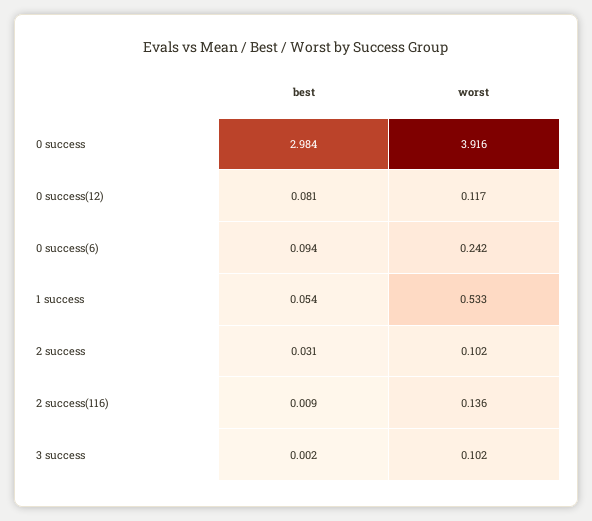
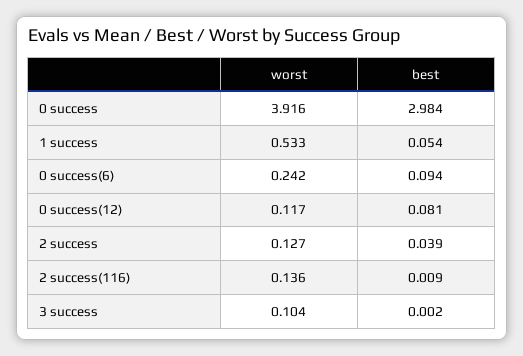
  {
    "best": {
      "0 success": 2.984,
      "0 success(12)": 0.081,
      "0 success(6)": 0.094,
      "1 success": 0.054,
-     "2 success": 0.031,
+     "2 success": 0.039,
      "2 success(116)": 0.009,
      "3 success": 0.002
    },
    "worst": {
      "0 success": 3.916,
      "0 success(12)": 0.117,
      "0 success(6)": 0.242,
      "1 success": 0.533,
-     "2 success": 0.102,
+     "2 success": 0.127,
      "2 success(116)": 0.136,
-     "3 success": 0.102
+     "3 success": 0.104
    }
  }

